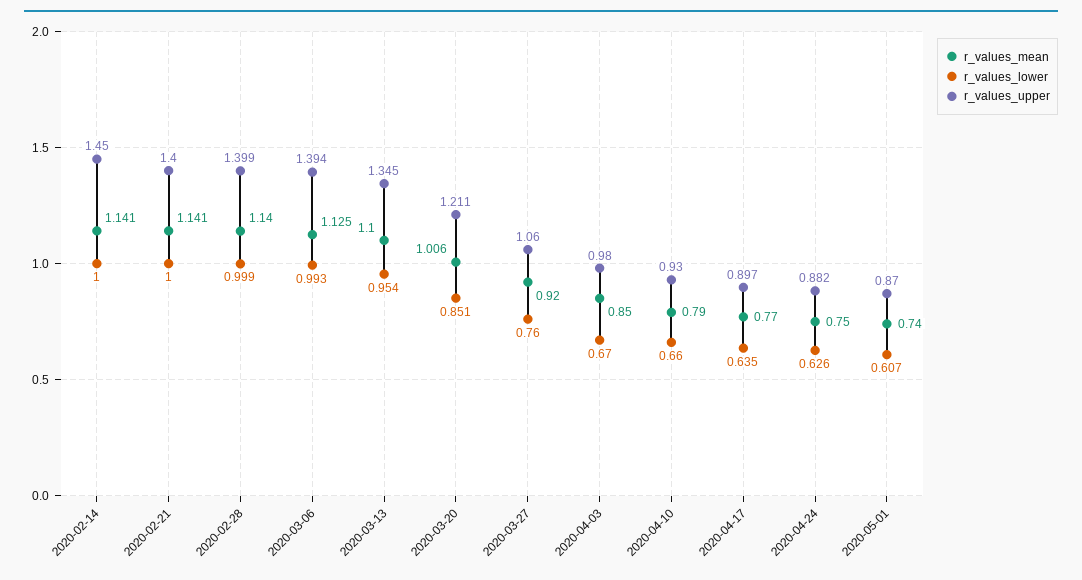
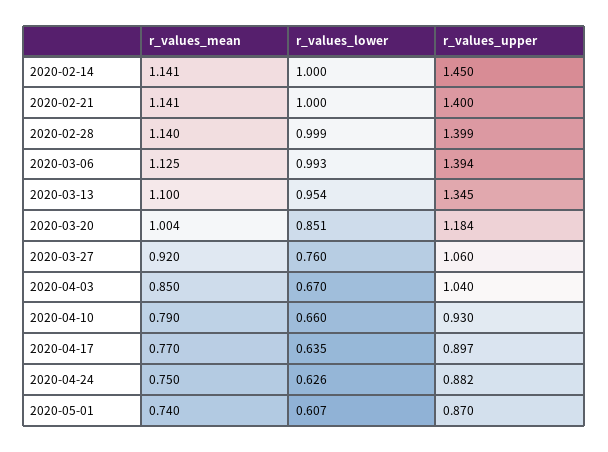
  {
    "r_values_mean": {
      "2020-02-14": 1.141,
      "2020-02-21": 1.141,
      "2020-02-28": 1.14,
      "2020-03-06": 1.125,
      "2020-03-13": 1.1,
-     "2020-03-20": 1.006,
+     "2020-03-20": 1.004,
      "2020-03-27": 0.92,
      "2020-04-03": 0.85,
      "2020-04-10": 0.79,
      "2020-04-17": 0.77,
      "2020-04-24": 0.75,
      "2020-05-01": 0.74
    },
    "r_values_lower": {
      "2020-02-14": 1,
      "2020-02-21": 1,
      "2020-02-28": 0.999,
      "2020-03-06": 0.993,
      "2020-03-13": 0.954,
      "2020-03-20": 0.851,
      "2020-03-27": 0.76,
      "2020-04-03": 0.67,
      "2020-04-10": 0.66,
      "2020-04-17": 0.635,
      "2020-04-24": 0.626,
      "2020-05-01": 0.607
    },
    "r_values_upper": {
      "2020-02-14": 1.45,
      "2020-02-21": 1.4,
      "2020-02-28": 1.399,
      "2020-03-06": 1.394,
      "2020-03-13": 1.345,
-     "2020-03-20": 1.211,
+     "2020-03-20": 1.184,
      "2020-03-27": 1.06,
-     "2020-04-03": 0.98,
+     "2020-04-03": 1.04,
      "2020-04-10": 0.93,
      "2020-04-17": 0.897,
      "2020-04-24": 0.882,
      "2020-05-01": 0.87
    }
  }

